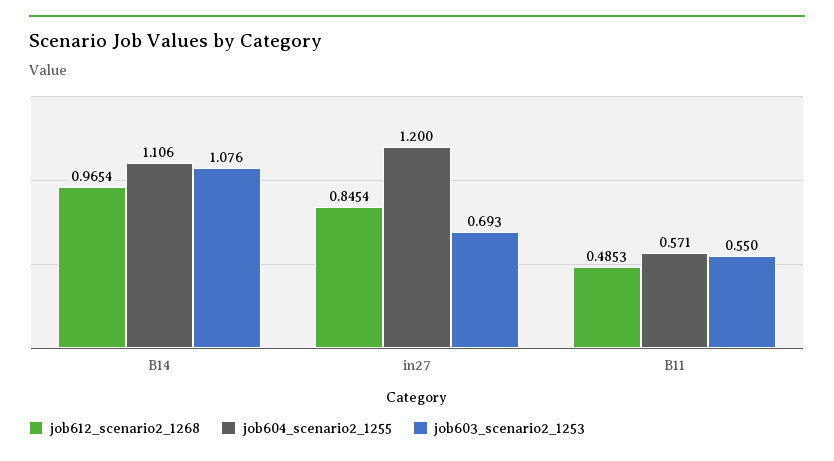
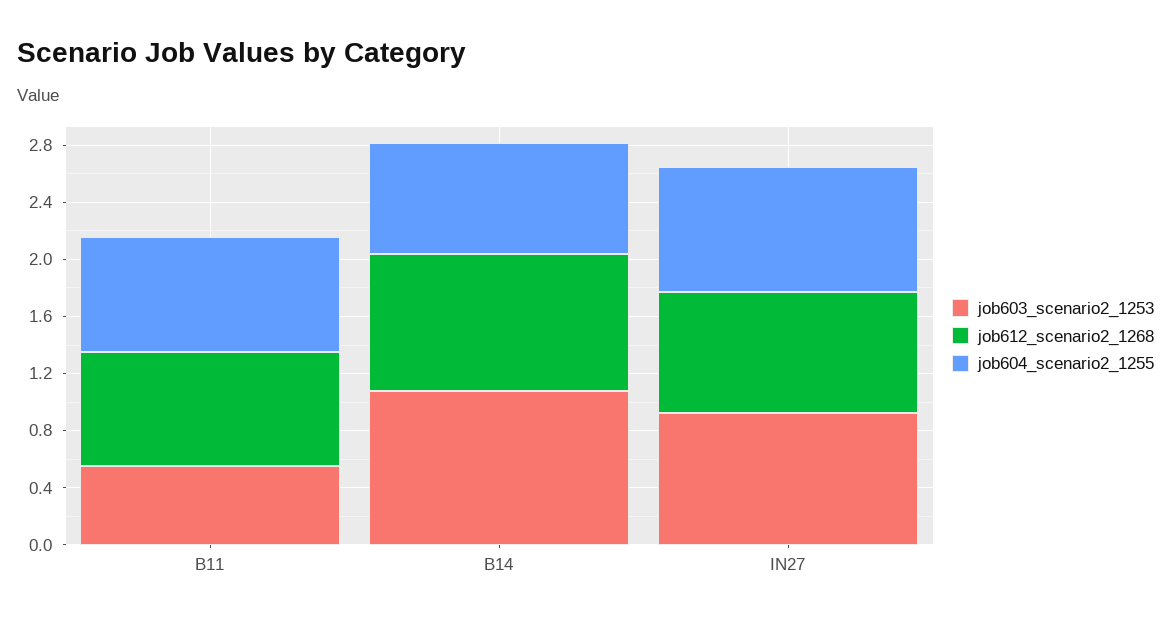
  {
    "job612_scenario2_1268": {
      "B14": 0.9654,
      "in27": 0.8454,
-     "B11": 0.4853
+     "B11": 0.8
    },
    "job604_scenario2_1255": {
-     "B14": 1.106,
+     "B14": 0.8,
-     "in27": 1.2,
+     "in27": 0.9,
-     "B11": 0.571
+     "B11": 0.8
    },
    "job603_scenario2_1253": {
      "B14": 1.076,
-     "in27": 0.693,
+     "in27": 0.9,
      "B11": 0.55
    }
  }

